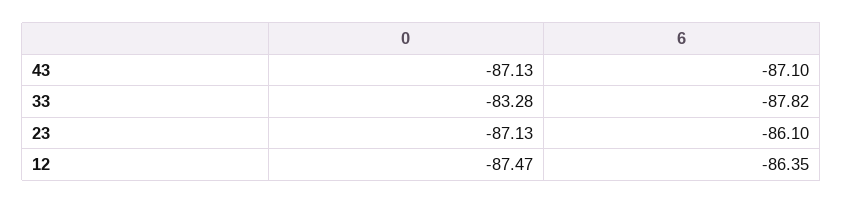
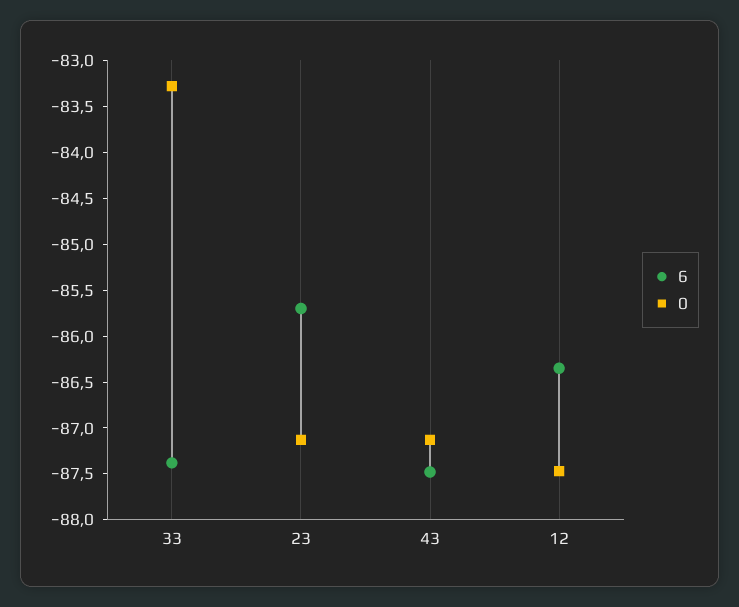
  {
    "0": {
      "43": -87.13,
      "33": -83.28,
      "23": -87.13,
      "12": -87.47
    },
    "6": {
-     "43": -87.1,
+     "43": -87.5,
-     "33": -87.82,
+     "33": -87.4,
-     "23": -86.1,
+     "23": -85.7,
      "12": -86.35
    }
  }

